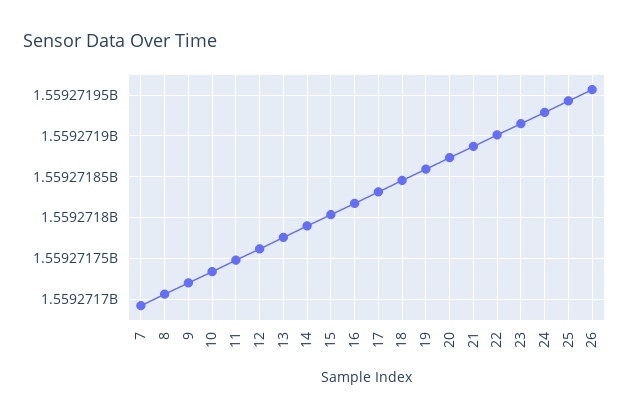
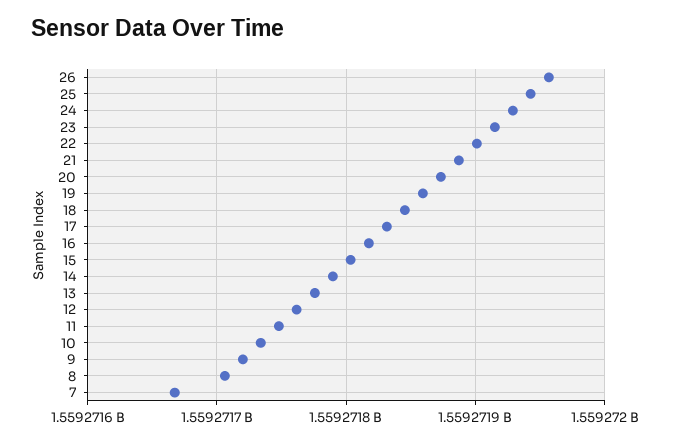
  {
-   "7": 1559271690,
+   "7": 1559271670,
    "8": 1559271710,
    "9": 1559271720,
    "10": 1559271730,
    "11": 1559271750,
    "12": 1559271760,
    "13": 1559271780,
    "14": 1559271790,
    "15": 1559271800,
    "16": 1559271820,
    "17": 1559271830,
    "18": 1559271850,
    "19": 1559271860,
    "20": 1559271870,
    "21": 1559271890,
    "22": 1559271900,
    "23": 1559271920,
    "24": 1559271930,
    "25": 1559271940,
    "26": 1559271960
  }

